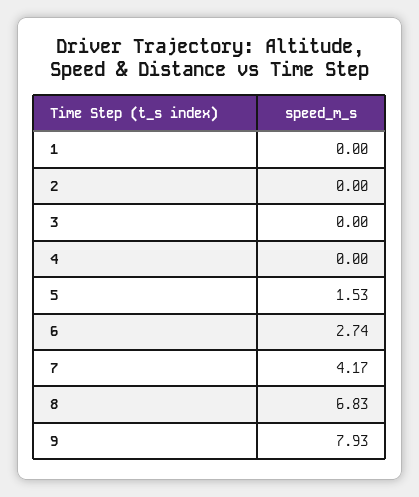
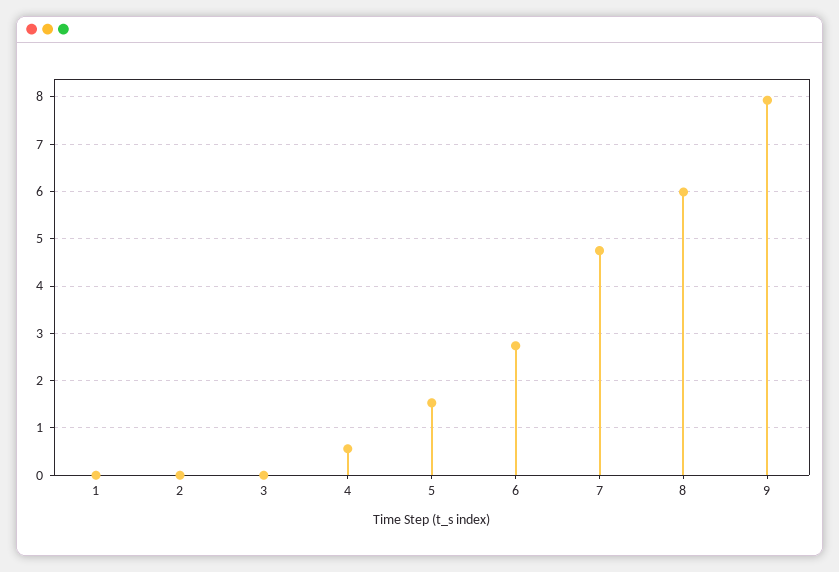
  {
    "1": 0,
    "2": 0,
    "3": 0,
-   "4": 0,
+   "4": 0.6,
    "5": 1.53,
    "6": 2.74,
-   "7": 4.17,
+   "7": 4.8,
-   "8": 6.83,
+   "8": 6,
    "9": 7.93
  }

